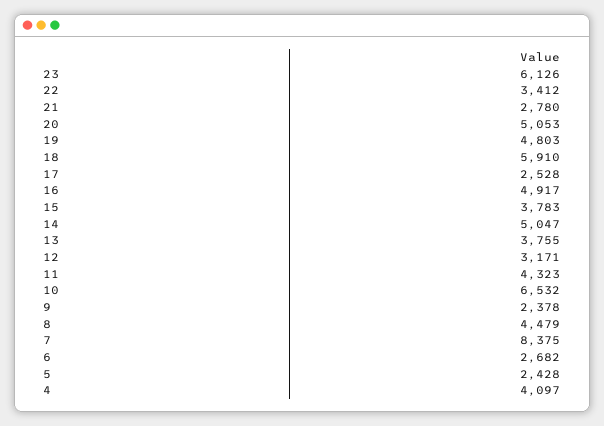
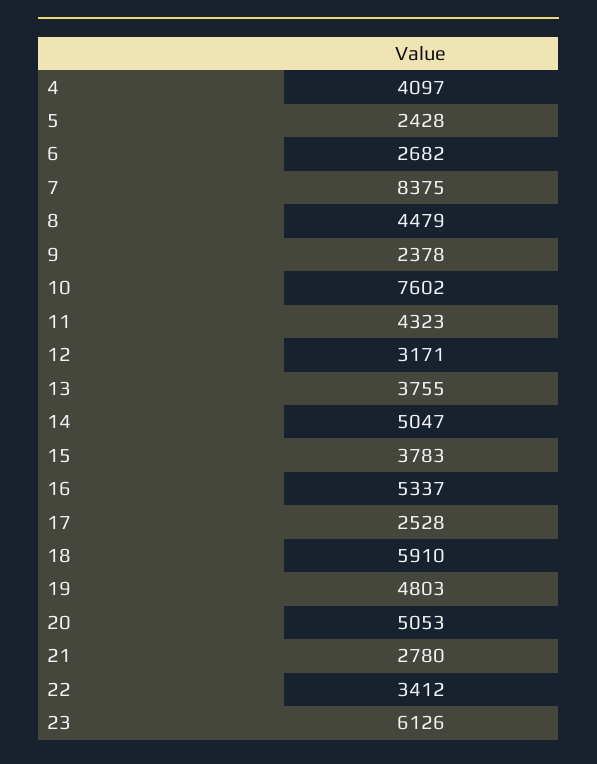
  {
    "23": 6126,
    "22": 3412,
    "21": 2780,
    "20": 5053,
    "19": 4803,
    "18": 5910,
    "17": 2528,
-   "16": 4917,
+   "16": 5337,
    "15": 3783,
    "14": 5047,
    "13": 3755,
    "12": 3171,
    "11": 4323,
-   "10": 6532,
+   "10": 7602,
    "9": 2378,
    "8": 4479,
    "7": 8375,
    "6": 2682,
    "5": 2428,
    "4": 4097
  }

